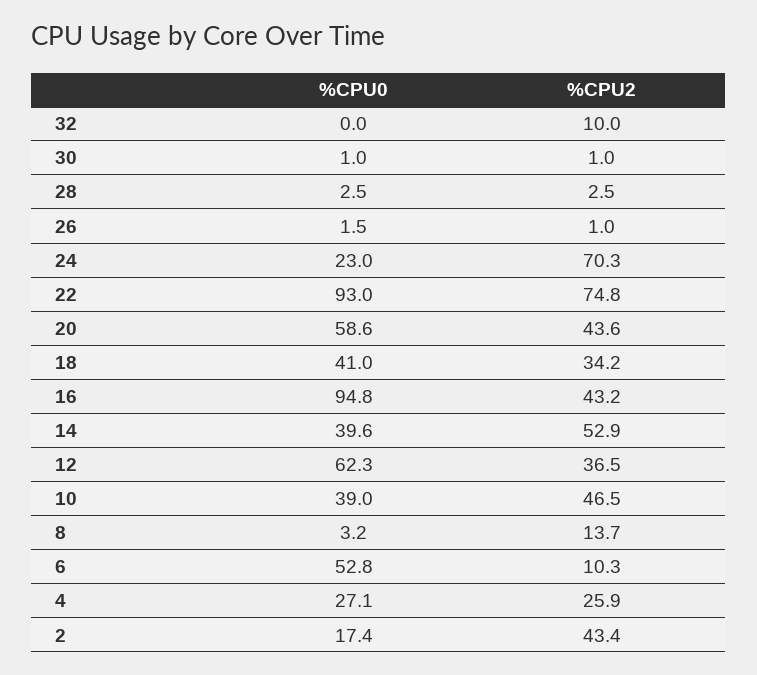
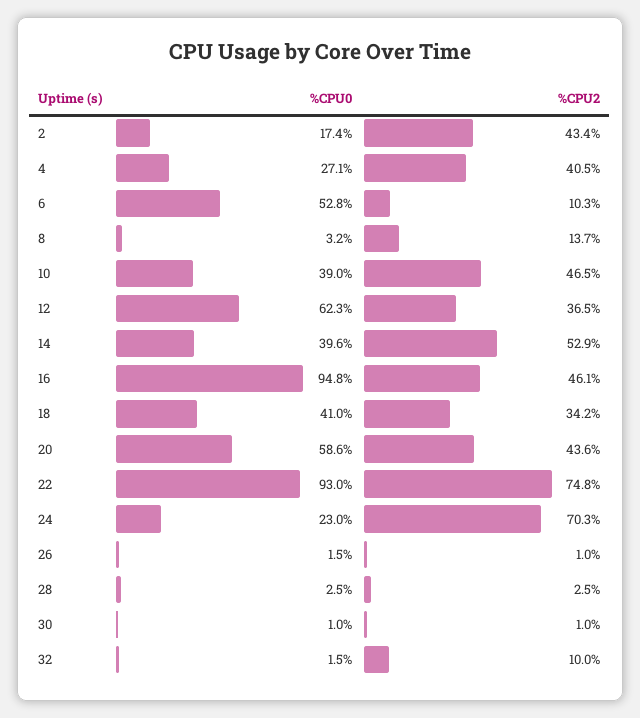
  {
    "%CPU0": {
-     "32": 0,
+     "32": 1.5,
      "30": 1,
      "28": 2.5,
      "26": 1.5,
      "24": 23,
      "22": 93,
      "20": 58.6,
      "18": 41,
      "16": 94.8,
      "14": 39.6,
      "12": 62.3,
      "10": 39,
      "8": 3.2,
      "6": 52.8,
      "4": 27.1,
      "2": 17.4
    },
    "%CPU2": {
      "32": 10,
      "30": 1,
      "28": 2.5,
      "26": 1,
      "24": 70.3,
      "22": 74.8,
      "20": 43.6,
      "18": 34.2,
-     "16": 43.2,
+     "16": 46.1,
      "14": 52.9,
      "12": 36.5,
      "10": 46.5,
      "8": 13.7,
      "6": 10.3,
-     "4": 25.9,
+     "4": 40.5,
      "2": 43.4
    }
  }

